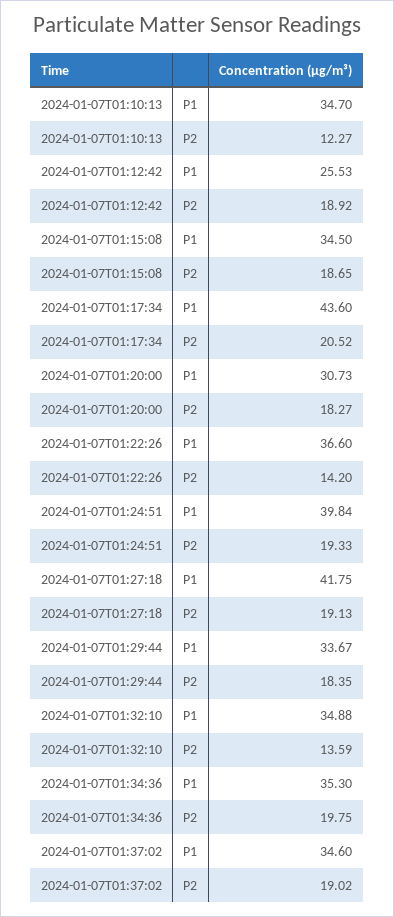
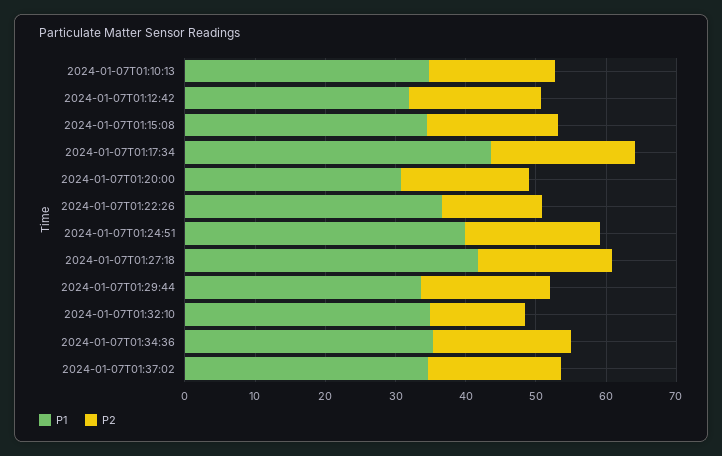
  {
    "P1": {
      "2024-01-07T01:10:13": 34.7,
-     "2024-01-07T01:12:42": 25.53,
+     "2024-01-07T01:12:42": 32,
      "2024-01-07T01:15:08": 34.5,
      "2024-01-07T01:17:34": 43.6,
      "2024-01-07T01:20:00": 30.73,
      "2024-01-07T01:22:26": 36.6,
      "2024-01-07T01:24:51": 39.84,
      "2024-01-07T01:27:18": 41.75,
      "2024-01-07T01:29:44": 33.67,
      "2024-01-07T01:32:10": 34.88,
      "2024-01-07T01:34:36": 35.3,
      "2024-01-07T01:37:02": 34.6
    },
    "P2": {
-     "2024-01-07T01:10:13": 12.27,
+     "2024-01-07T01:10:13": 18,
      "2024-01-07T01:12:42": 18.92,
      "2024-01-07T01:15:08": 18.65,
      "2024-01-07T01:17:34": 20.52,
      "2024-01-07T01:20:00": 18.27,
      "2024-01-07T01:22:26": 14.2,
      "2024-01-07T01:24:51": 19.33,
      "2024-01-07T01:27:18": 19.13,
      "2024-01-07T01:29:44": 18.35,
      "2024-01-07T01:32:10": 13.59,
      "2024-01-07T01:34:36": 19.75,
      "2024-01-07T01:37:02": 19.02
    }
  }

